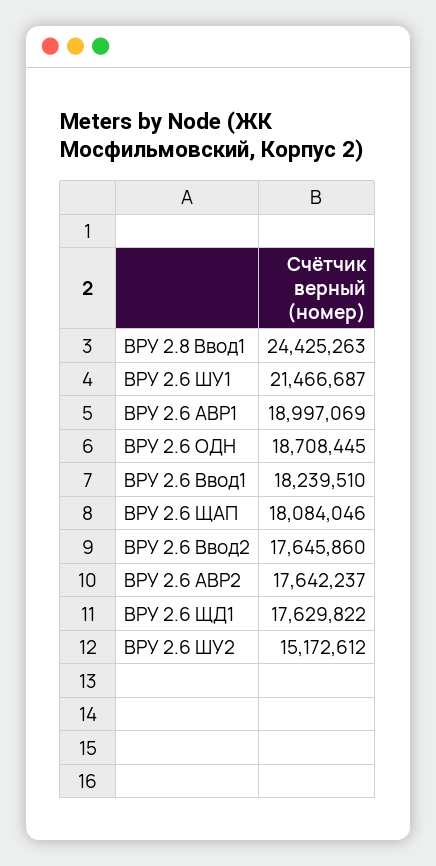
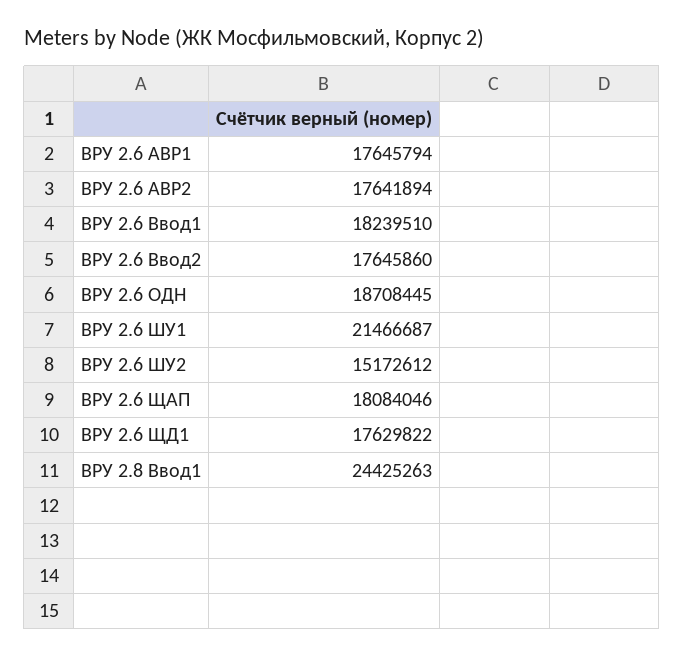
  {
    "ВРУ 2.8 Ввод1": 24425263,
    "ВРУ 2.6 ШУ1": 21466687,
-   "ВРУ 2.6 АВР1": 18997069,
+   "ВРУ 2.6 АВР1": 17645794,
    "ВРУ 2.6 ОДН": 18708445,
    "ВРУ 2.6 Ввод1": 18239510,
    "ВРУ 2.6 ЩАП": 18084046,
    "ВРУ 2.6 Ввод2": 17645860,
-   "ВРУ 2.6 АВР2": 17642237,
+   "ВРУ 2.6 АВР2": 17641894,
    "ВРУ 2.6 ЩД1": 17629822,
    "ВРУ 2.6 ШУ2": 15172612
  }

